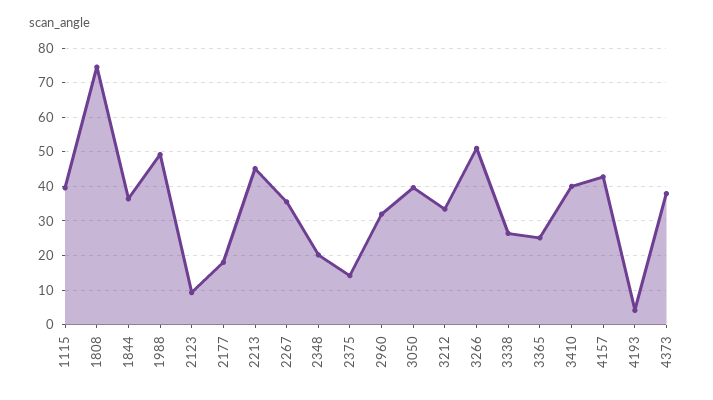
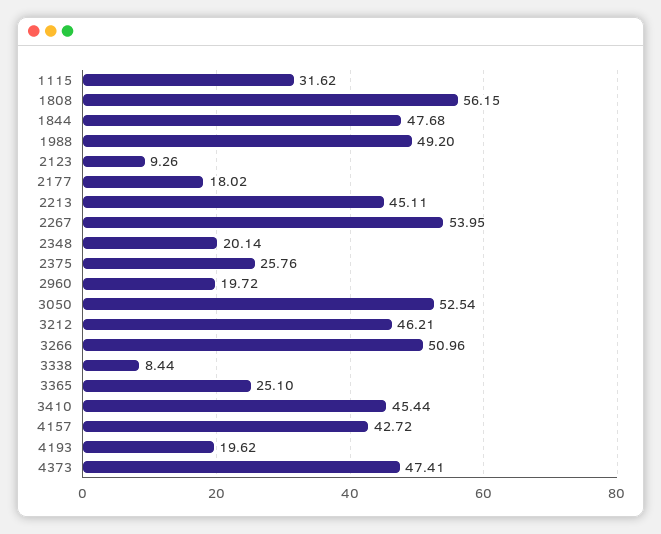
  {
-   "1115": 40,
+   "1115": 31.62,
-   "1808": 74,
+   "1808": 56.15,
-   "1844": 36,
+   "1844": 47.68,
    "1988": 49.2,
    "2123": 9.26,
    "2177": 18.02,
    "2213": 45.11,
-   "2267": 36,
+   "2267": 53.95,
    "2348": 20.14,
-   "2375": 14,
+   "2375": 25.76,
-   "2960": 32,
+   "2960": 19.72,
-   "3050": 40,
+   "3050": 52.54,
-   "3212": 34,
+   "3212": 46.21,
    "3266": 50.96,
-   "3338": 26,
+   "3338": 8.44,
    "3365": 25.1,
-   "3410": 40,
+   "3410": 45.44,
    "4157": 42.72,
-   "4193": 4,
+   "4193": 19.62,
-   "4373": 38
+   "4373": 47.41
  }

